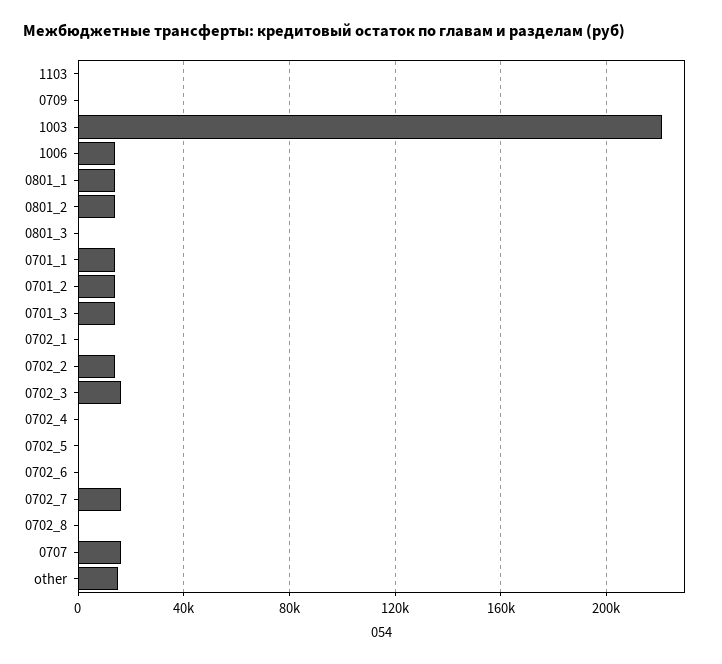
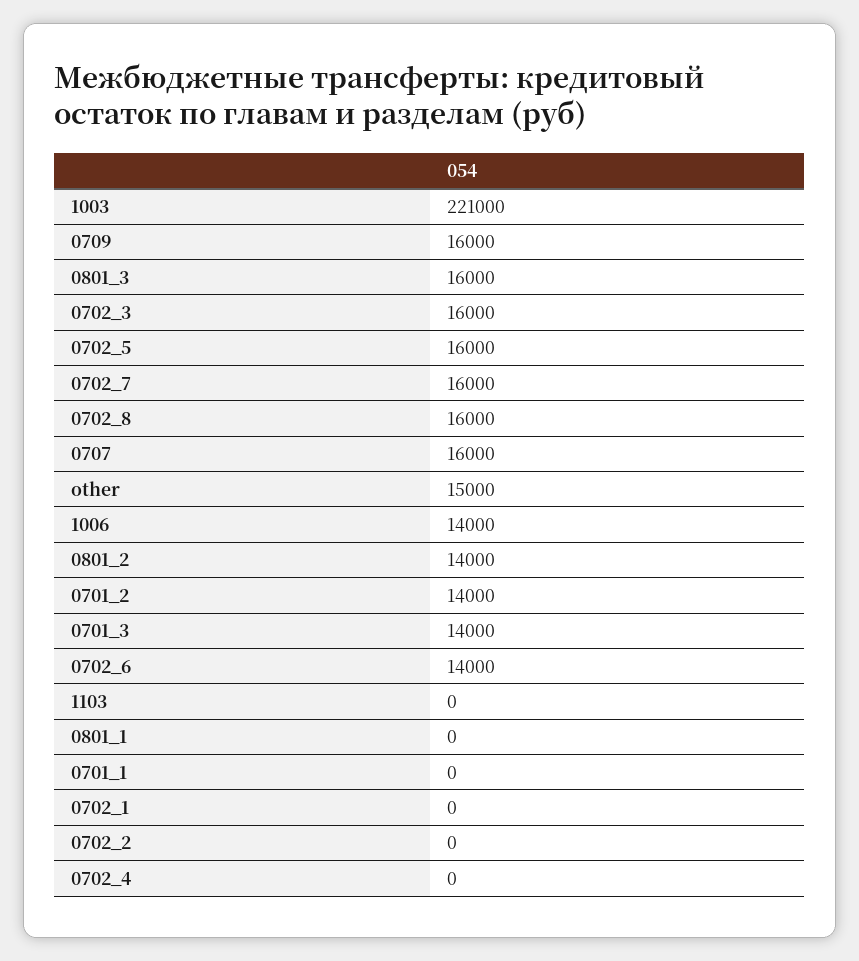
  {
    "1103": 0,
-   "0709": 0,
+   "0709": 16000,
    "1003": 221000,
    "1006": 14000,
-   "0801_1": 15000,
+   "0801_1": 0,
    "0801_2": 14000,
-   "0801_3": 0,
+   "0801_3": 16000,
-   "0701_1": 15000,
+   "0701_1": 0,
    "0701_2": 14000,
    "0701_3": 14000,
    "0702_1": 0,
-   "0702_2": 15000,
+   "0702_2": 0,
    "0702_3": 16000,
    "0702_4": 0,
-   "0702_5": 0,
+   "0702_5": 16000,
-   "0702_6": 0,
+   "0702_6": 14000,
    "0702_7": 16000,
-   "0702_8": 0,
+   "0702_8": 16000,
    "0707": 16000,
    "other": 15000
  }

